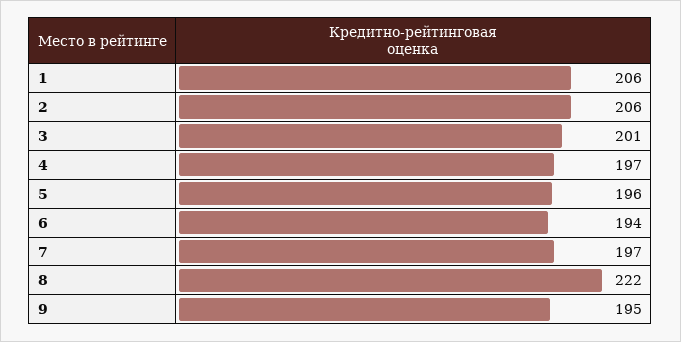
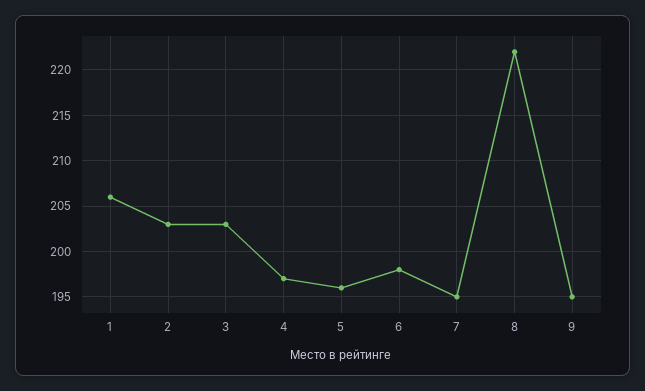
  {
    "1": 206,
-   "2": 206,
+   "2": 203,
-   "3": 201,
+   "3": 203,
    "4": 197,
    "5": 196,
-   "6": 194,
+   "6": 198,
-   "7": 197,
+   "7": 195,
    "8": 222,
    "9": 195
  }

